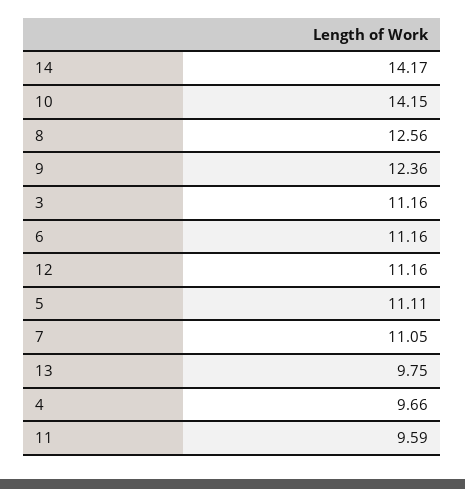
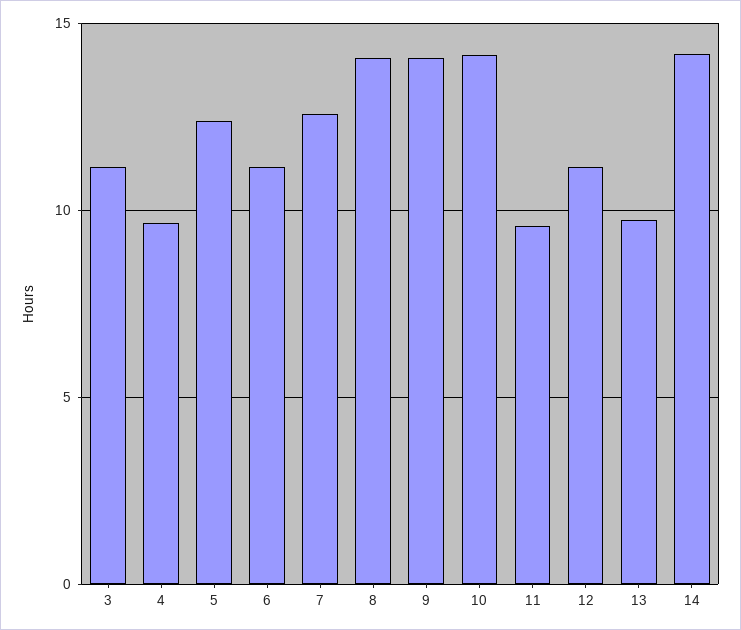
  {
    "14": 14.17,
    "10": 14.15,
-   "8": 12.56,
+   "8": 14,
-   "9": 12.36,
+   "9": 14,
    "3": 11.16,
    "6": 11.16,
    "12": 11.16,
-   "5": 11.11,
+   "5": 12.5,
-   "7": 11.05,
+   "7": 12.5,
    "13": 9.75,
    "4": 9.66,
    "11": 9.59
  }

